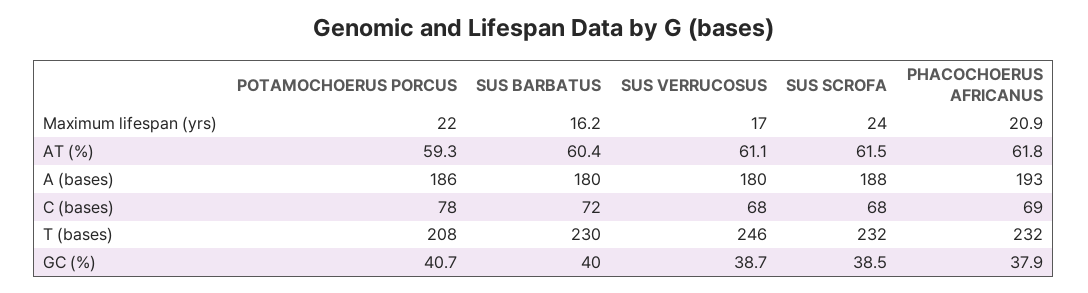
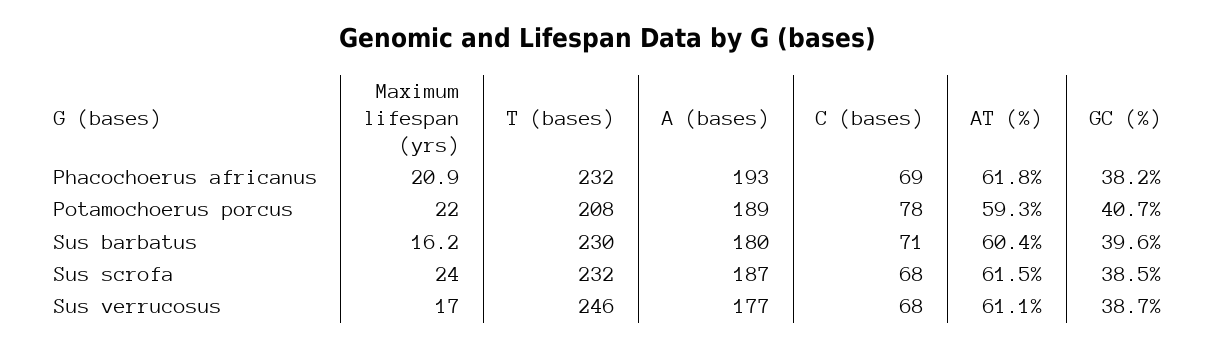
  {
    "POTAMOCHOERUS PORCUS": {
      "Maximum lifespan (yrs)": 22,
      "AT (%)": 59.3,
-     "A (bases)": 186,
+     "A (bases)": 189,
      "C (bases)": 78,
      "T (bases)": 208,
      "GC (%)": 40.7
    },
    "SUS BARBATUS": {
      "Maximum lifespan (yrs)": 16.2,
      "AT (%)": 60.4,
      "A (bases)": 180,
-     "C (bases)": 72,
+     "C (bases)": 71,
      "T (bases)": 230,
-     "GC (%)": 40
+     "GC (%)": 39.6
    },
    "SUS VERRUCOSUS": {
      "Maximum lifespan (yrs)": 17,
      "AT (%)": 61.1,
-     "A (bases)": 180,
+     "A (bases)": 177,
      "C (bases)": 68,
      "T (bases)": 246,
      "GC (%)": 38.7
    },
    "SUS SCROFA": {
      "Maximum lifespan (yrs)": 24,
      "AT (%)": 61.5,
-     "A (bases)": 188,
+     "A (bases)": 187,
      "C (bases)": 68,
      "T (bases)": 232,
      "GC (%)": 38.5
    },
    "PHACOCHOERUS AFRICANUS": {
      "Maximum lifespan (yrs)": 20.9,
      "AT (%)": 61.8,
      "A (bases)": 193,
      "C (bases)": 69,
      "T (bases)": 232,
-     "GC (%)": 37.9
+     "GC (%)": 38.2
    }
  }

